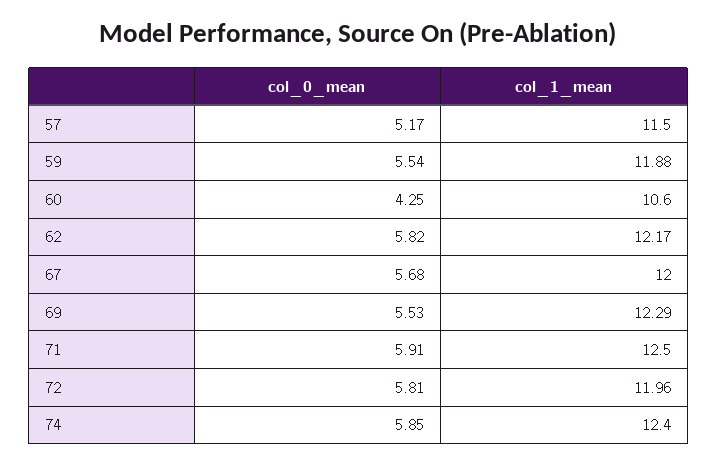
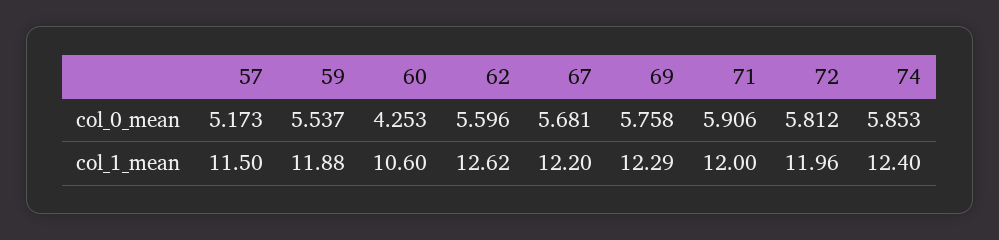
  {
    "col_0_mean": {
      "57": 5.173,
      "59": 5.537,
      "60": 4.253,
-     "62": 5.82,
+     "62": 5.596,
      "67": 5.681,
-     "69": 5.53,
+     "69": 5.758,
      "71": 5.906,
      "72": 5.812,
      "74": 5.853
    },
    "col_1_mean": {
      "57": 11.5,
      "59": 11.88,
      "60": 10.6,
-     "62": 12.17,
+     "62": 12.62,
-     "67": 12,
+     "67": 12.2,
      "69": 12.29,
-     "71": 12.5,
+     "71": 12,
      "72": 11.96,
      "74": 12.4
    }
  }

